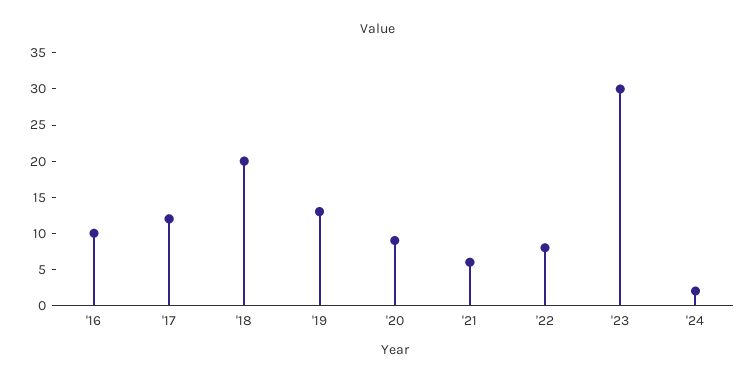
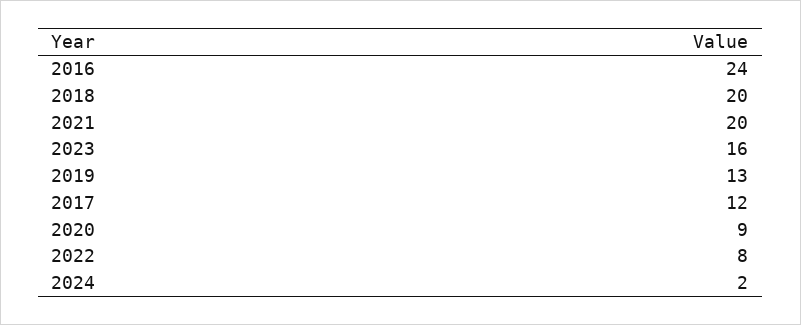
  {
-   "'16": 10,
+   "'16": 24,
    "'17": 12,
    "'18": 20,
    "'19": 13,
    "'20": 9,
-   "'21": 5,
+   "'21": 20,
    "'22": 8,
-   "'23": 30,
+   "'23": 16,
    "'24": 2
  }

